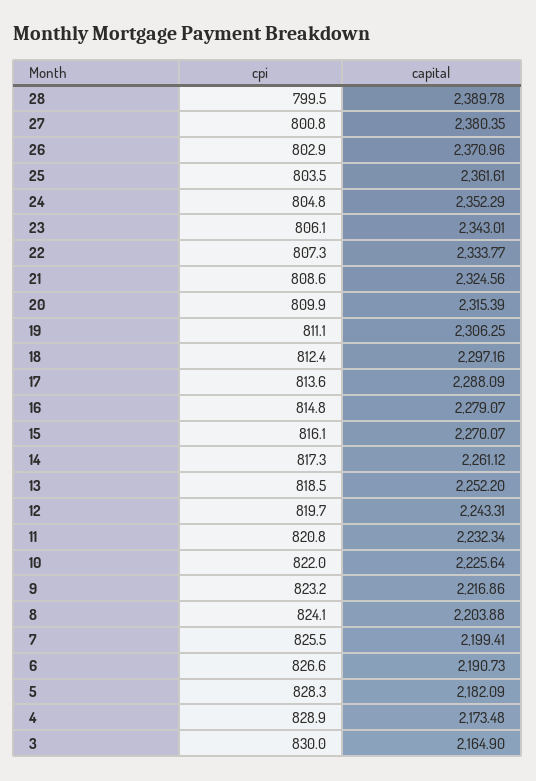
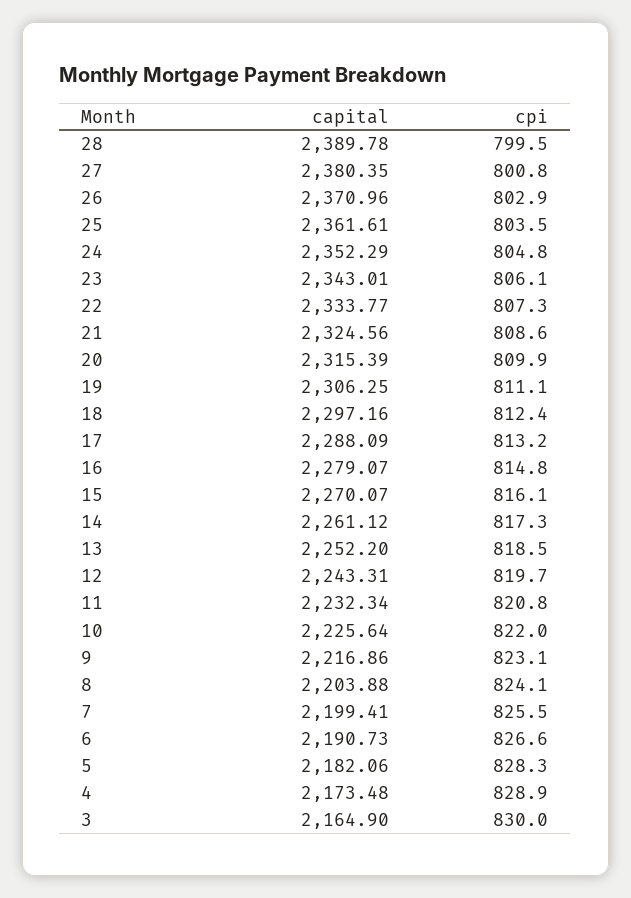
  {
    "cpi": {
      "28": 799.5,
      "27": 800.8,
      "26": 802.9,
      "25": 803.5,
      "24": 804.8,
      "23": 806.1,
      "22": 807.3,
      "21": 808.6,
      "20": 809.9,
      "19": 811.1,
      "18": 812.4,
-     "17": 813.6,
+     "17": 813.2,
      "16": 814.8,
      "15": 816.1,
      "14": 817.3,
      "13": 818.5,
      "12": 819.7,
      "11": 820.8,
      "10": 822,
-     "9": 823.2,
+     "9": 823.1,
      "8": 824.1,
      "7": 825.5,
      "6": 826.6,
      "5": 828.3,
      "4": 828.9,
      "3": 830
    },
    "capital": {
      "28": 2389.78,
      "27": 2380.35,
      "26": 2370.96,
      "25": 2361.61,
      "24": 2352.29,
      "23": 2343.01,
      "22": 2333.77,
      "21": 2324.56,
      "20": 2315.39,
      "19": 2306.25,
      "18": 2297.16,
      "17": 2288.09,
      "16": 2279.07,
      "15": 2270.07,
      "14": 2261.12,
      "13": 2252.2,
      "12": 2243.31,
      "11": 2232.34,
      "10": 2225.64,
      "9": 2216.86,
      "8": 2203.88,
      "7": 2199.41,
      "6": 2190.73,
-     "5": 2182.09,
+     "5": 2182.06,
      "4": 2173.48,
      "3": 2164.9
    }
  }

